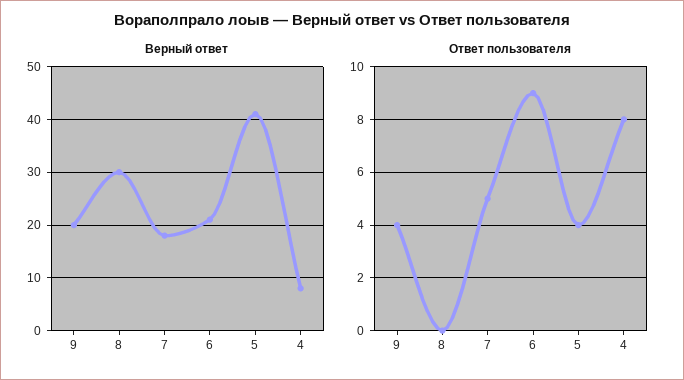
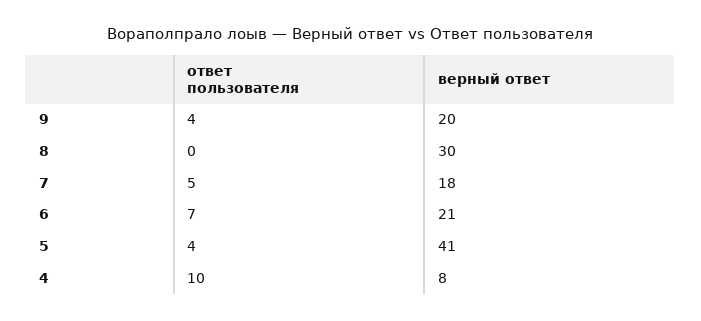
  {
    "Верный ответ": {
      "9": 20,
      "8": 30,
      "7": 18,
      "6": 21,
      "5": 41,
      "4": 8
    },
    "Ответ пользователя": {
      "9": 4,
      "8": 0,
      "7": 5,
-     "6": 9,
+     "6": 7,
      "5": 4,
-     "4": 8
+     "4": 10
    }
  }

